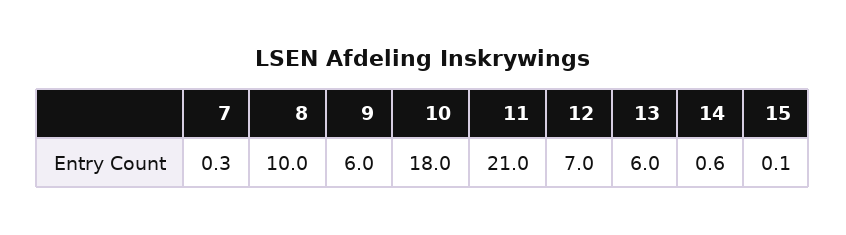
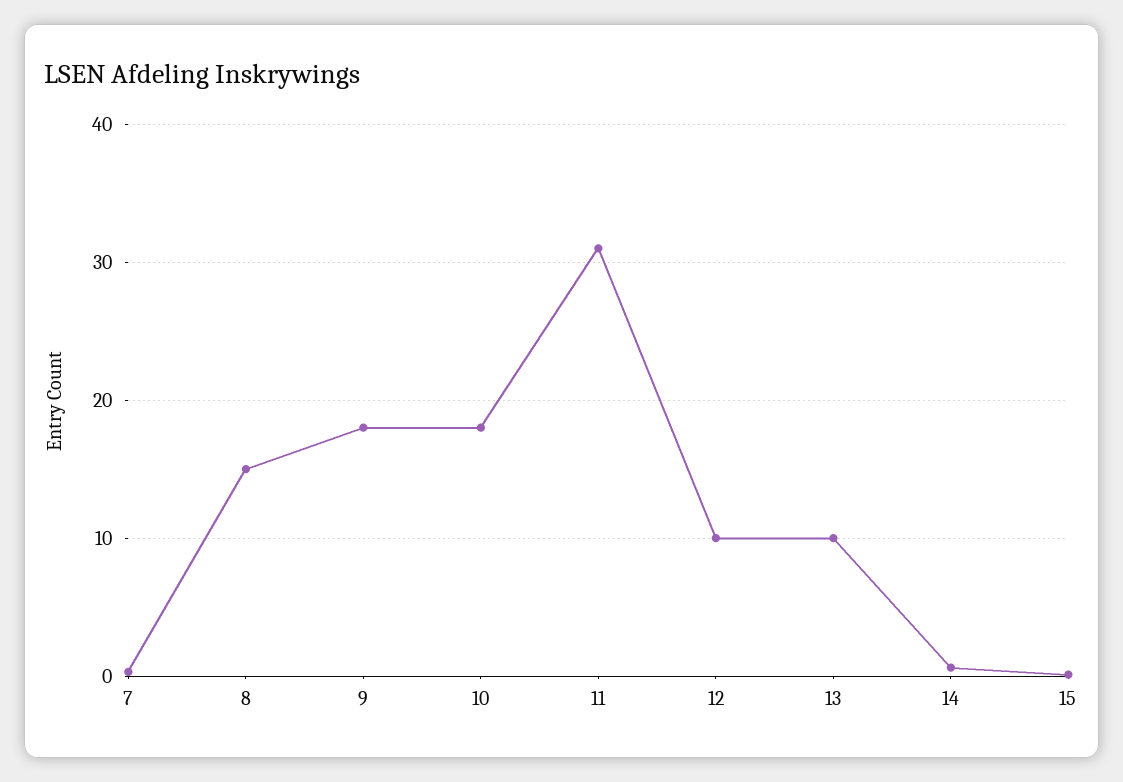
  {
    "7": 0.3,
-   "8": 10,
+   "8": 15,
-   "9": 6,
+   "9": 18,
    "10": 18,
-   "11": 21,
+   "11": 31,
-   "12": 7,
+   "12": 10,
-   "13": 6,
+   "13": 10,
    "14": 0.6,
    "15": 0.1
  }

